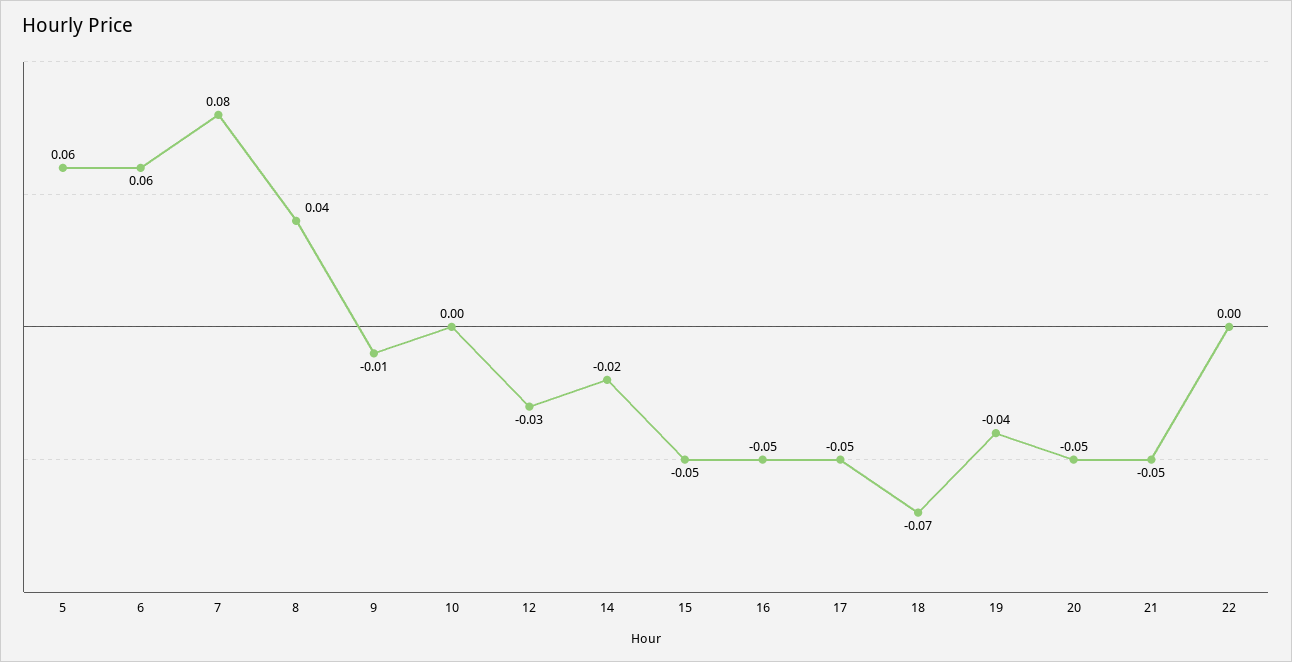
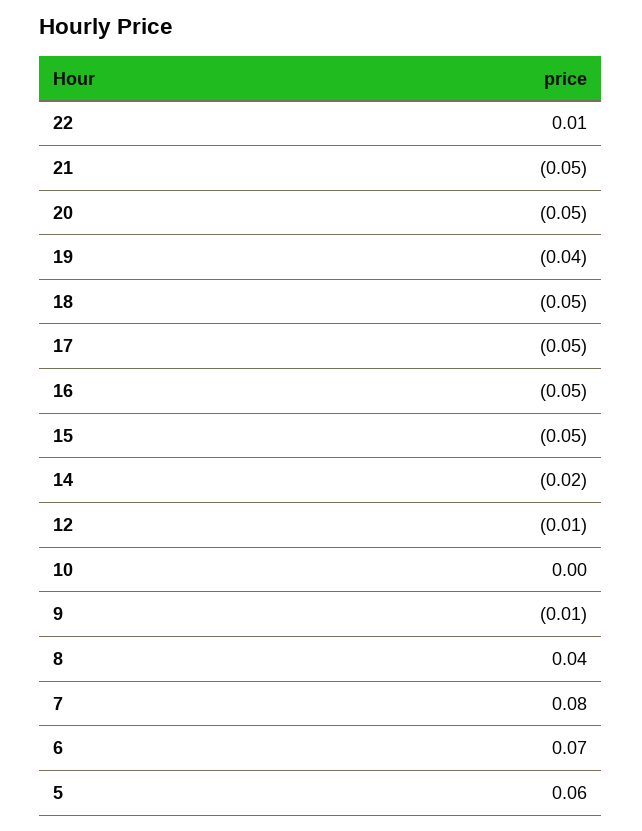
  {
    "5": 0.06,
-   "6": 0.06,
+   "6": 0.07,
    "7": 0.08,
    "8": 0.04,
    "9": -0.01,
    "10": 0,
-   "12": -0.03,
+   "12": -0.01,
    "14": -0.02,
    "15": -0.05,
    "16": -0.05,
    "17": -0.05,
-   "18": -0.07,
+   "18": -0.05,
    "19": -0.04,
    "20": -0.05,
    "21": -0.05,
-   "22": 0
+   "22": 0.01
  }

